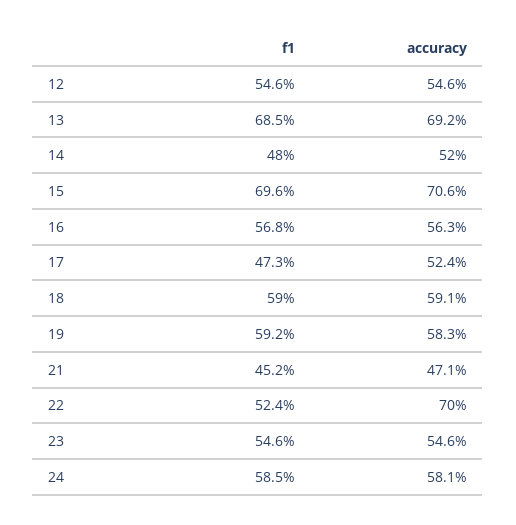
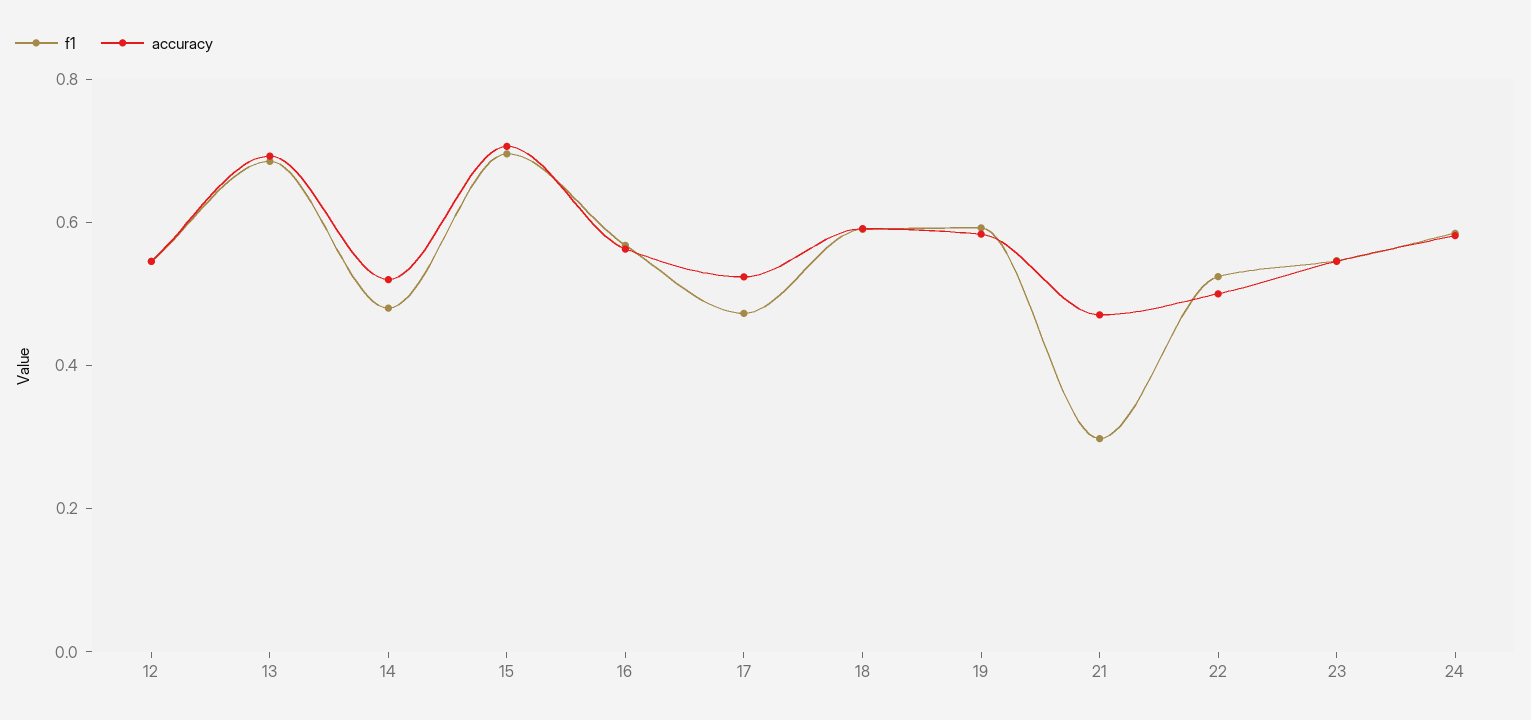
  {
    "f1": {
      "12": 0.546,
      "13": 0.685,
      "14": 0.48,
      "15": 0.696,
      "16": 0.568,
      "17": 0.473,
      "18": 0.59,
      "19": 0.592,
-     "21": 0.452,
+     "21": 0.3,
      "22": 0.524,
      "23": 0.546,
      "24": 0.585
    },
    "accuracy": {
      "12": 0.546,
      "13": 0.692,
      "14": 0.52,
      "15": 0.706,
      "16": 0.563,
      "17": 0.524,
      "18": 0.591,
      "19": 0.583,
      "21": 0.471,
-     "22": 0.7,
+     "22": 0.5,
      "23": 0.546,
      "24": 0.581
    }
  }

